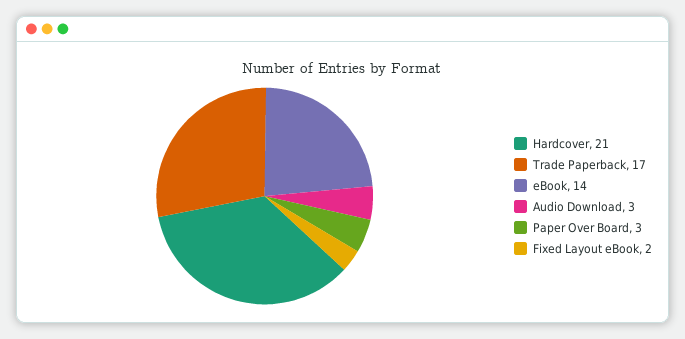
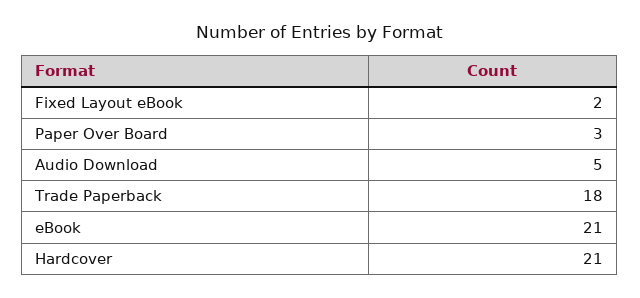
  {
    "Hardcover": 21,
-   "Trade Paperback": 17,
+   "Trade Paperback": 18,
-   "eBook": 14,
+   "eBook": 21,
-   "Audio Download": 3,
+   "Audio Download": 5,
    "Paper Over Board": 3,
    "Fixed Layout eBook": 2
  }

